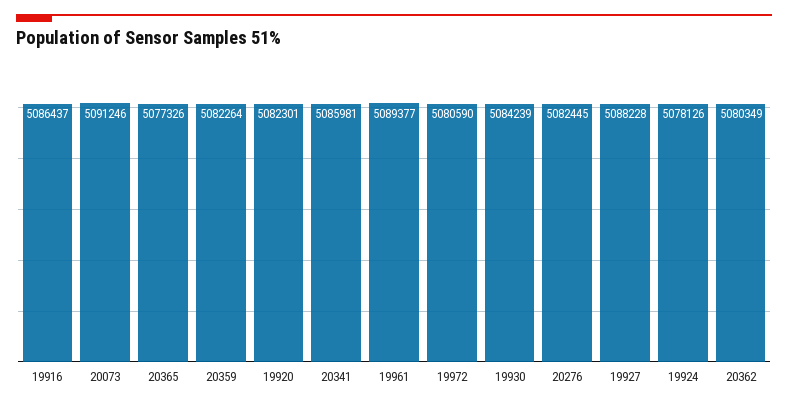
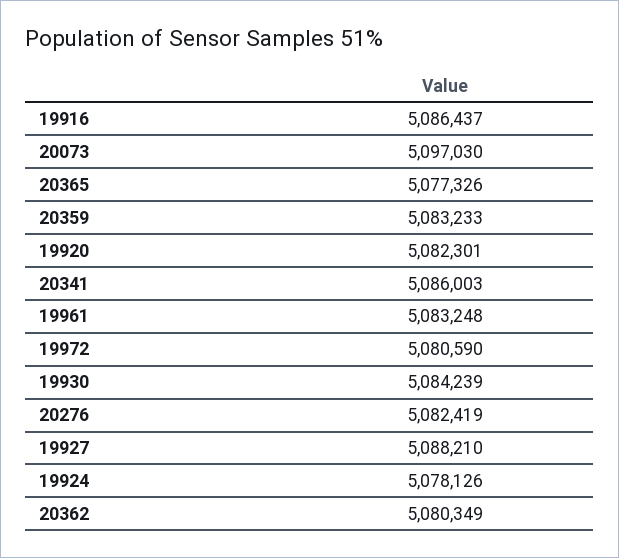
  {
    "19916": 5086437,
-   "20073": 5091246,
+   "20073": 5097030,
    "20365": 5077326,
-   "20359": 5082264,
+   "20359": 5083233,
    "19920": 5082301,
-   "20341": 5085981,
+   "20341": 5086003,
-   "19961": 5089377,
+   "19961": 5083248,
    "19972": 5080590,
    "19930": 5084239,
-   "20276": 5082445,
+   "20276": 5082419,
-   "19927": 5088228,
+   "19927": 5088210,
    "19924": 5078126,
    "20362": 5080349
  }

